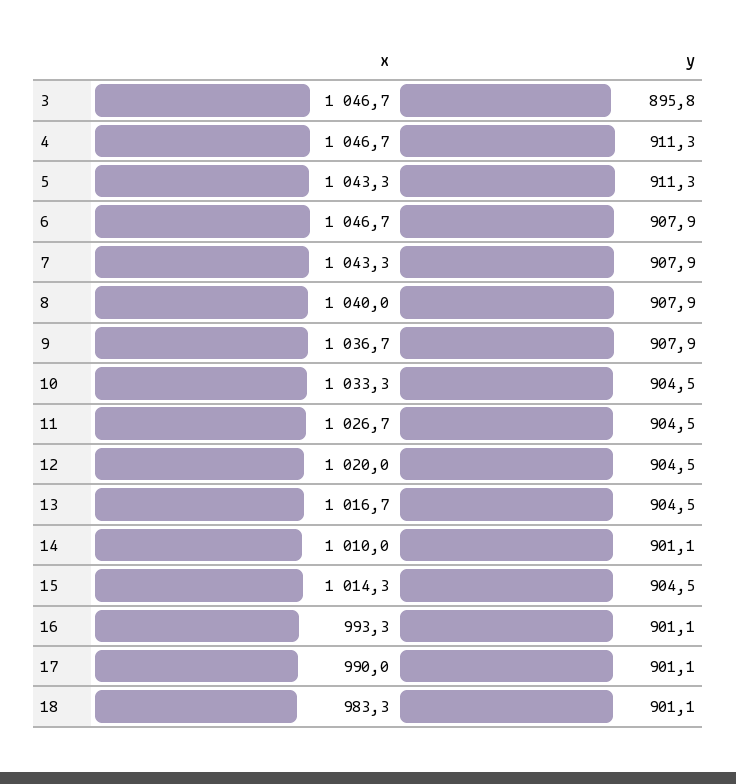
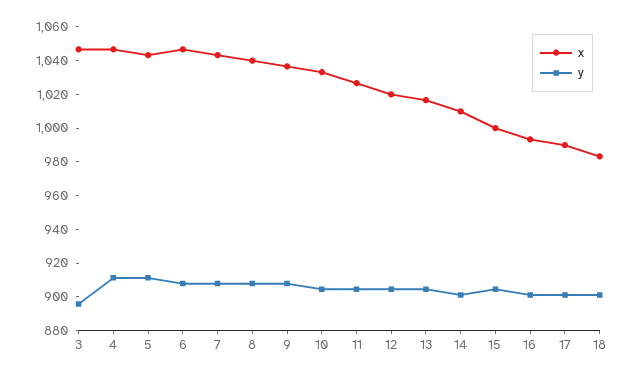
  {
    "x": {
      "3": 1046.7,
      "4": 1046.7,
      "5": 1043.3,
      "6": 1046.7,
      "7": 1043.3,
      "8": 1040,
      "9": 1036.7,
      "10": 1033.3,
      "11": 1026.7,
      "12": 1020,
      "13": 1016.7,
      "14": 1010,
-     "15": 1014.3,
+     "15": 1000,
      "16": 993.3,
      "17": 990,
      "18": 983.3
    },
    "y": {
      "3": 895.8,
      "4": 911.3,
      "5": 911.3,
      "6": 907.9,
      "7": 907.9,
      "8": 907.9,
      "9": 907.9,
      "10": 904.5,
      "11": 904.5,
      "12": 904.5,
      "13": 904.5,
      "14": 901.1,
      "15": 904.5,
      "16": 901.1,
      "17": 901.1,
      "18": 901.1
    }
  }

